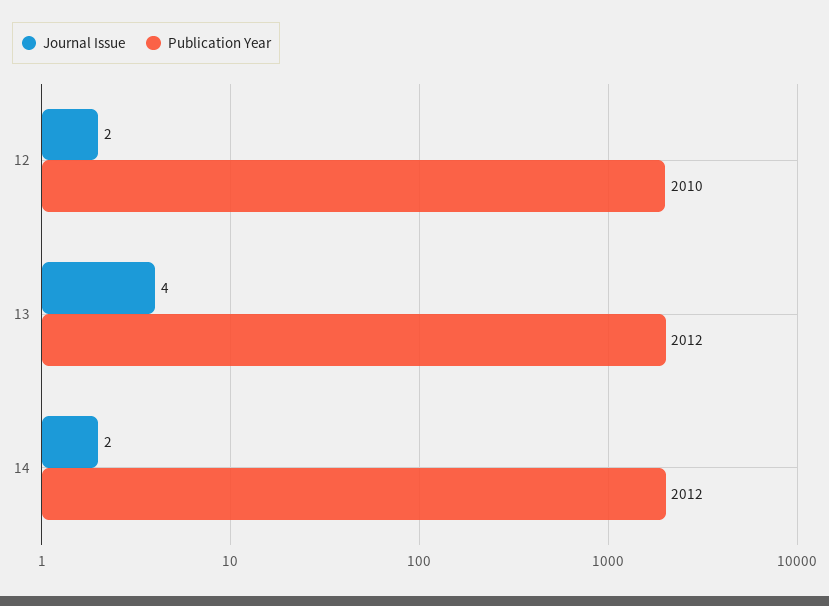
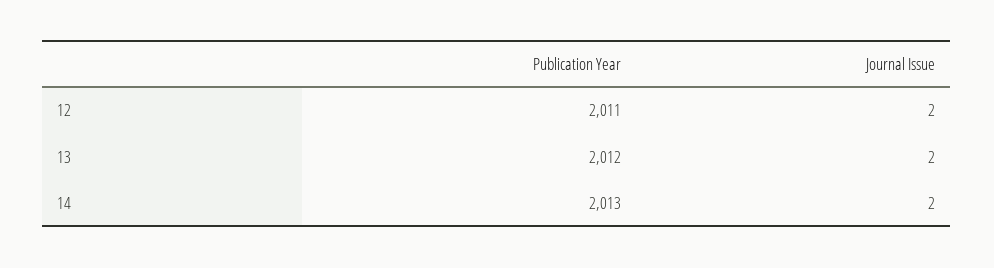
  {
    "Journal Issue": {
      "12": 2,
-     "13": 4,
+     "13": 2,
      "14": 2
    },
    "Publication Year": {
-     "12": 2010,
+     "12": 2011,
      "13": 2012,
-     "14": 2012
+     "14": 2013
    }
  }

